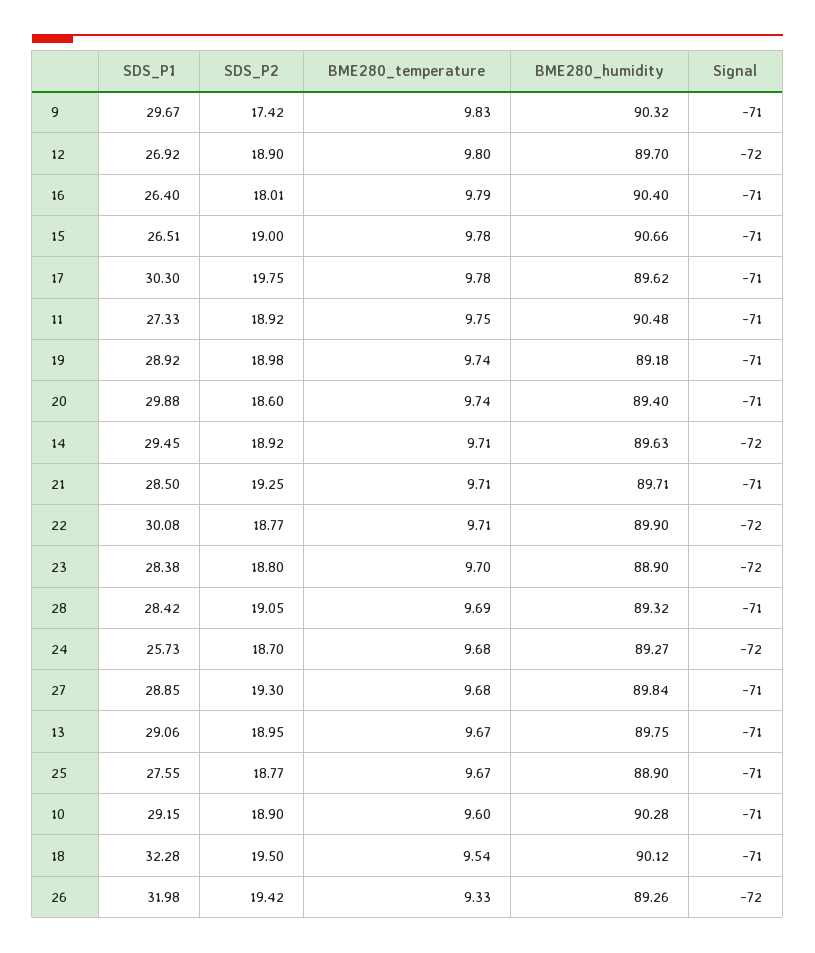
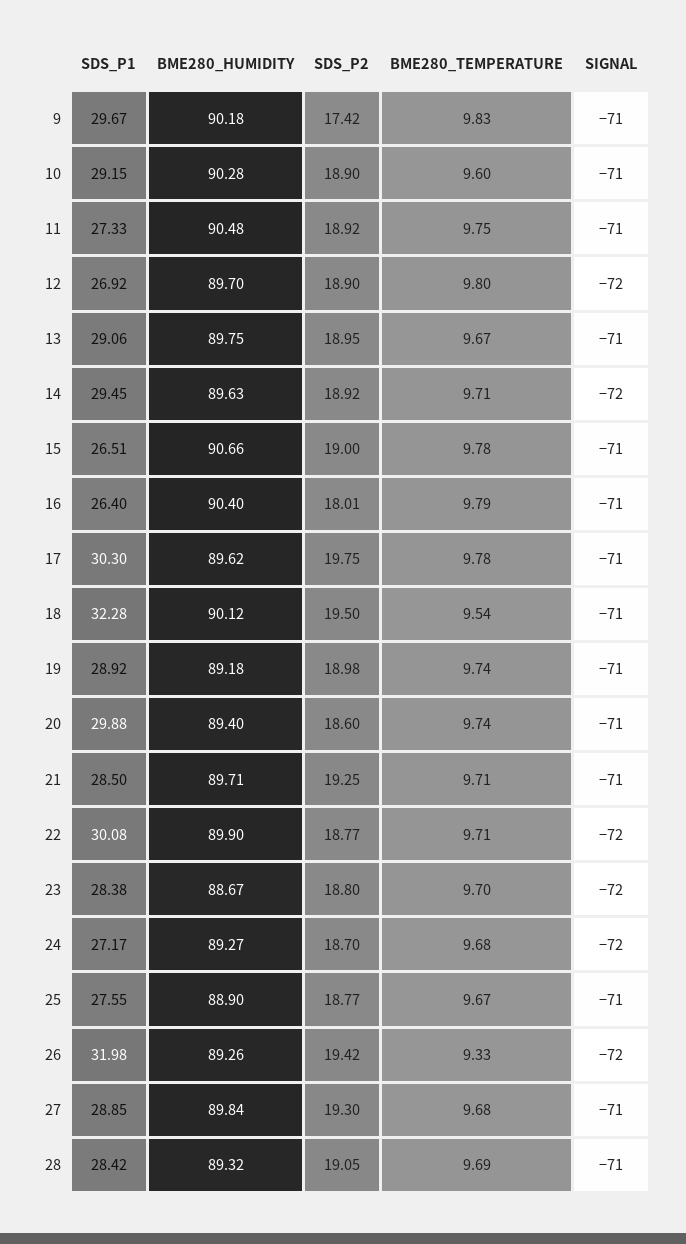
  {
    "SDS_P1": {
      "9": 29.67,
      "12": 26.92,
      "16": 26.4,
      "15": 26.51,
      "17": 30.3,
      "11": 27.33,
      "19": 28.92,
      "20": 29.88,
      "14": 29.45,
      "21": 28.5,
      "22": 30.08,
      "23": 28.38,
      "28": 28.42,
-     "24": 25.73,
+     "24": 27.17,
      "27": 28.85,
      "13": 29.06,
      "25": 27.55,
      "10": 29.15,
      "18": 32.28,
      "26": 31.98
    },
    "SDS_P2": {
      "9": 17.42,
      "12": 18.9,
      "16": 18.01,
      "15": 19,
      "17": 19.75,
      "11": 18.92,
      "19": 18.98,
      "20": 18.6,
      "14": 18.92,
      "21": 19.25,
      "22": 18.77,
      "23": 18.8,
      "28": 19.05,
      "24": 18.7,
      "27": 19.3,
      "13": 18.95,
      "25": 18.77,
      "10": 18.9,
      "18": 19.5,
      "26": 19.42
    },
    "BME280_temperature": {
      "9": 9.83,
      "12": 9.8,
      "16": 9.79,
      "15": 9.78,
      "17": 9.78,
      "11": 9.75,
      "19": 9.74,
      "20": 9.74,
      "14": 9.71,
      "21": 9.71,
      "22": 9.71,
      "23": 9.7,
      "28": 9.69,
      "24": 9.68,
      "27": 9.68,
      "13": 9.67,
      "25": 9.67,
      "10": 9.6,
      "18": 9.54,
      "26": 9.33
    },
    "BME280_humidity": {
-     "9": 90.32,
+     "9": 90.18,
      "12": 89.7,
      "16": 90.4,
      "15": 90.66,
      "17": 89.62,
      "11": 90.48,
      "19": 89.18,
      "20": 89.4,
      "14": 89.63,
      "21": 89.71,
      "22": 89.9,
-     "23": 88.9,
+     "23": 88.67,
      "28": 89.32,
      "24": 89.27,
      "27": 89.84,
      "13": 89.75,
      "25": 88.9,
      "10": 90.28,
      "18": 90.12,
      "26": 89.26
    },
    "Signal": {
      "9": -71,
      "12": -72,
      "16": -71,
      "15": -71,
      "17": -71,
      "11": -71,
      "19": -71,
      "20": -71,
      "14": -72,
      "21": -71,
      "22": -72,
      "23": -72,
      "28": -71,
      "24": -72,
      "27": -71,
      "13": -71,
      "25": -71,
      "10": -71,
      "18": -71,
      "26": -72
    }
  }

